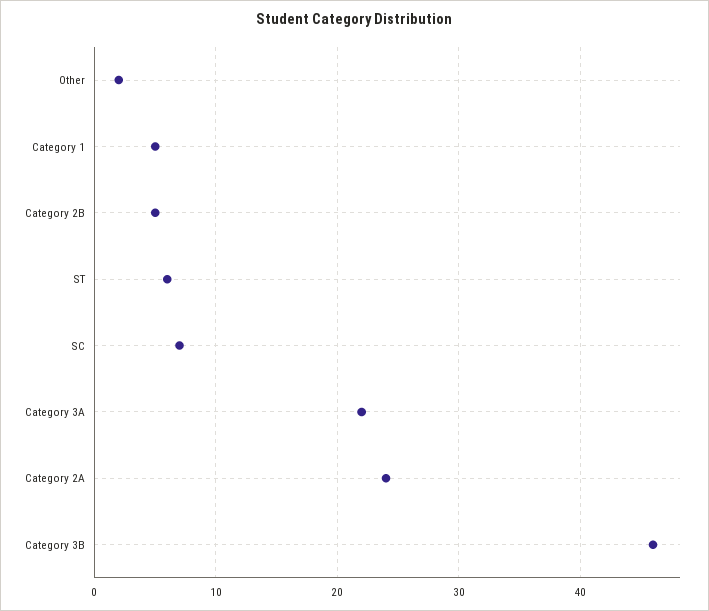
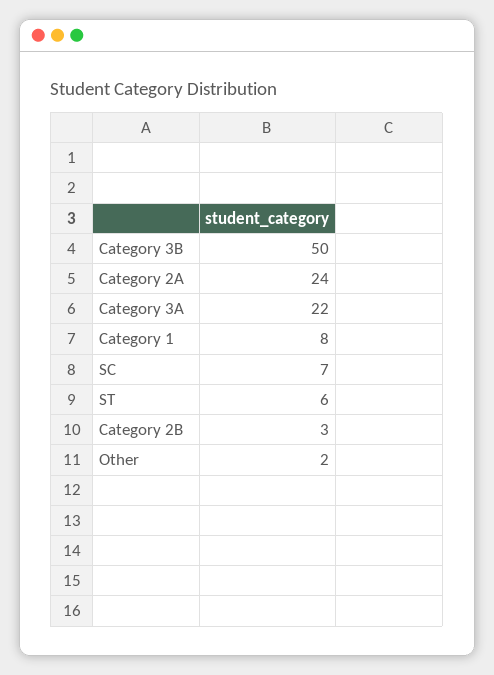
  {
    "Other": 2,
-   "Category 1": 5,
+   "Category 1": 8,
-   "Category 2B": 5,
+   "Category 2B": 3,
    "ST": 6,
    "SC": 7,
    "Category 3A": 22,
    "Category 2A": 24,
-   "Category 3B": 46
+   "Category 3B": 50
  }

